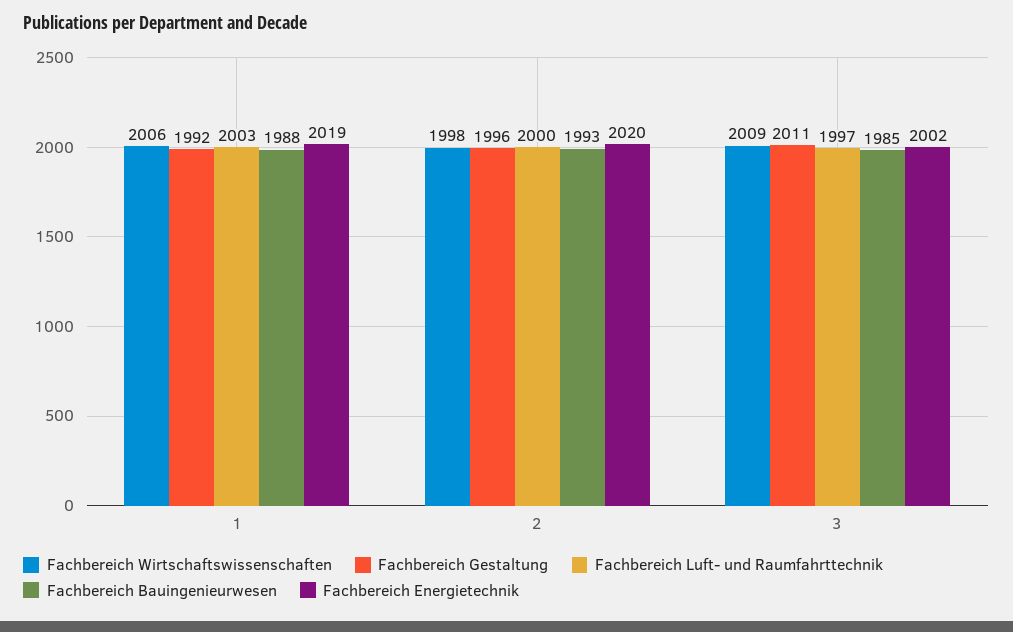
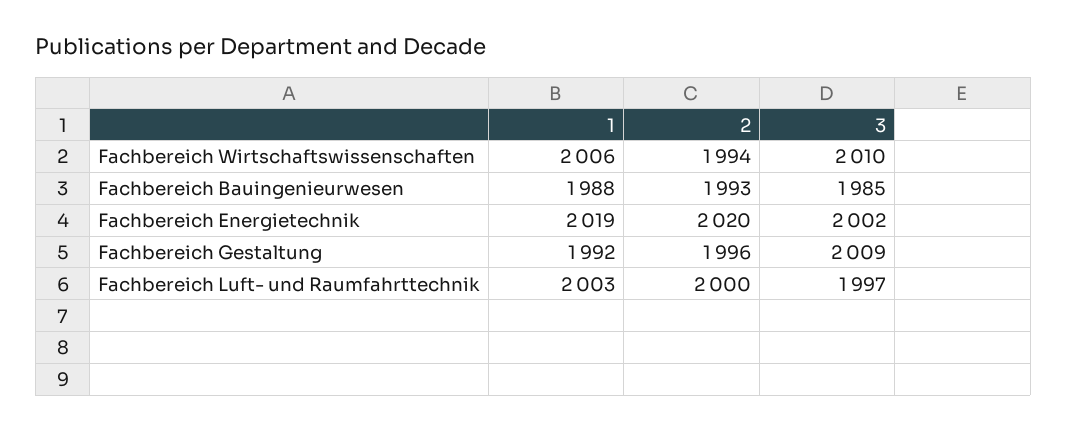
  {
    "Fachbereich Wirtschaftswissenschaften": {
      "1": 2006,
-     "2": 1998,
+     "2": 1994,
-     "3": 2009
+     "3": 2010
    },
    "Fachbereich Gestaltung": {
      "1": 1992,
      "2": 1996,
-     "3": 2011
+     "3": 2009
    },
    "Fachbereich Luft- und Raumfahrttechnik": {
      "1": 2003,
      "2": 2000,
      "3": 1997
    },
    "Fachbereich Bauingenieurwesen": {
      "1": 1988,
      "2": 1993,
      "3": 1985
    },
    "Fachbereich Energietechnik": {
      "1": 2019,
      "2": 2020,
      "3": 2002
    }
  }

